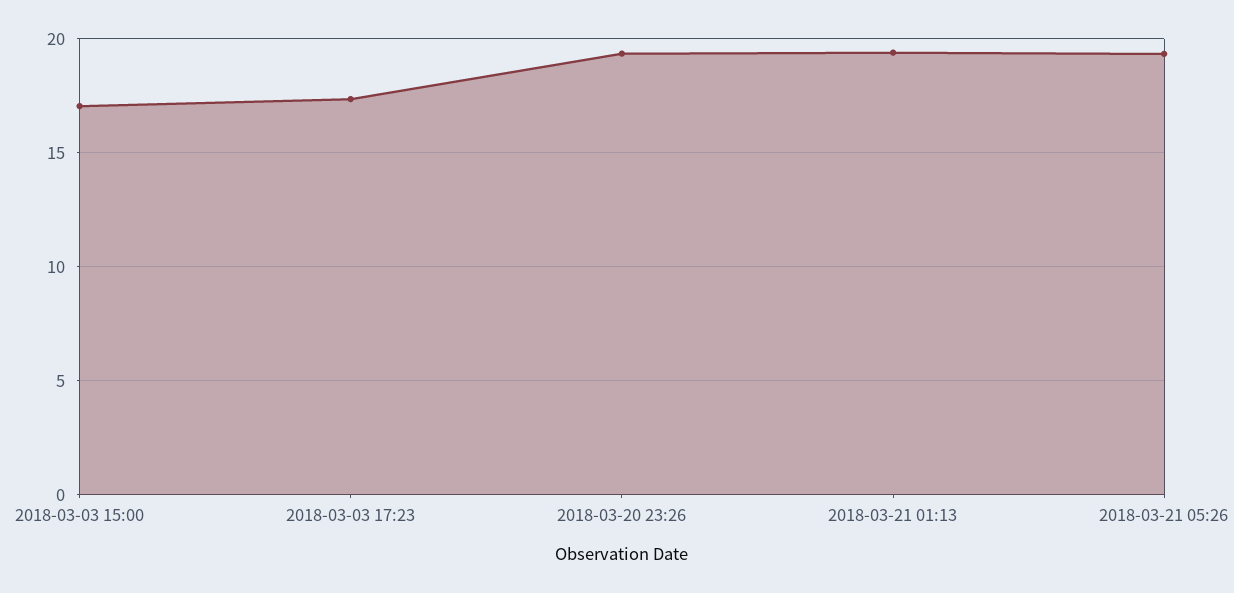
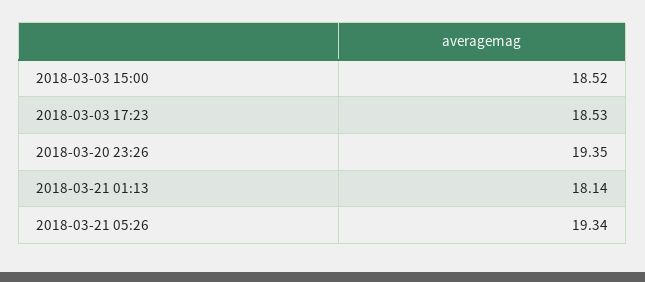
  {
-   "2018-03-03 15:00": 17,
+   "2018-03-03 15:00": 18.52,
-   "2018-03-03 17:23": 17.5,
+   "2018-03-03 17:23": 18.53,
    "2018-03-20 23:26": 19.35,
-   "2018-03-21 01:13": 19.5,
+   "2018-03-21 01:13": 18.14,
    "2018-03-21 05:26": 19.34
  }

